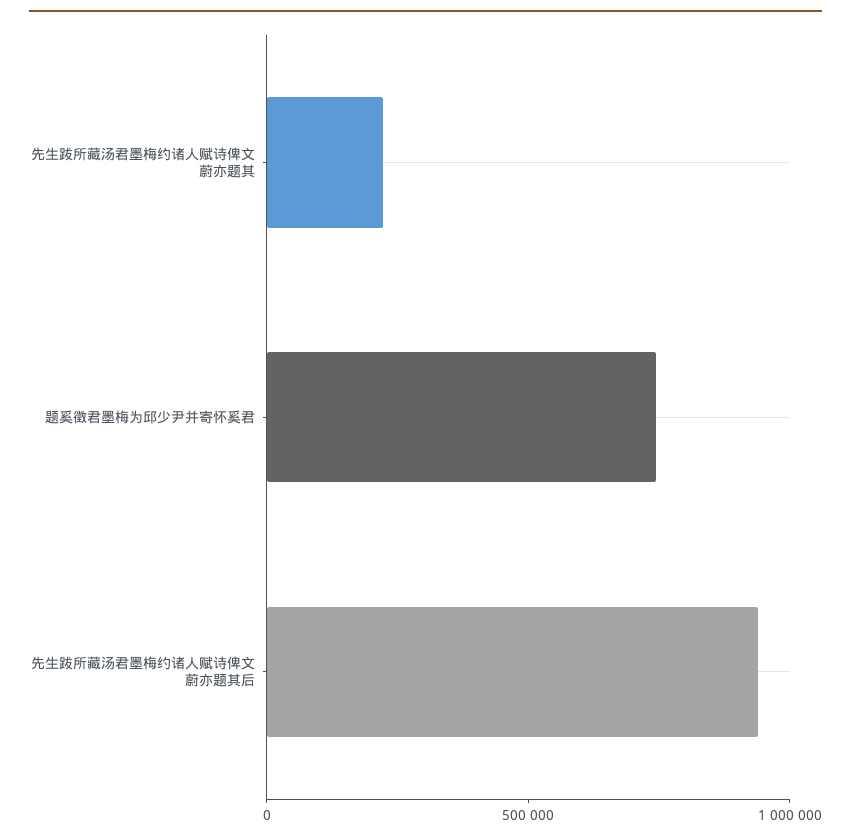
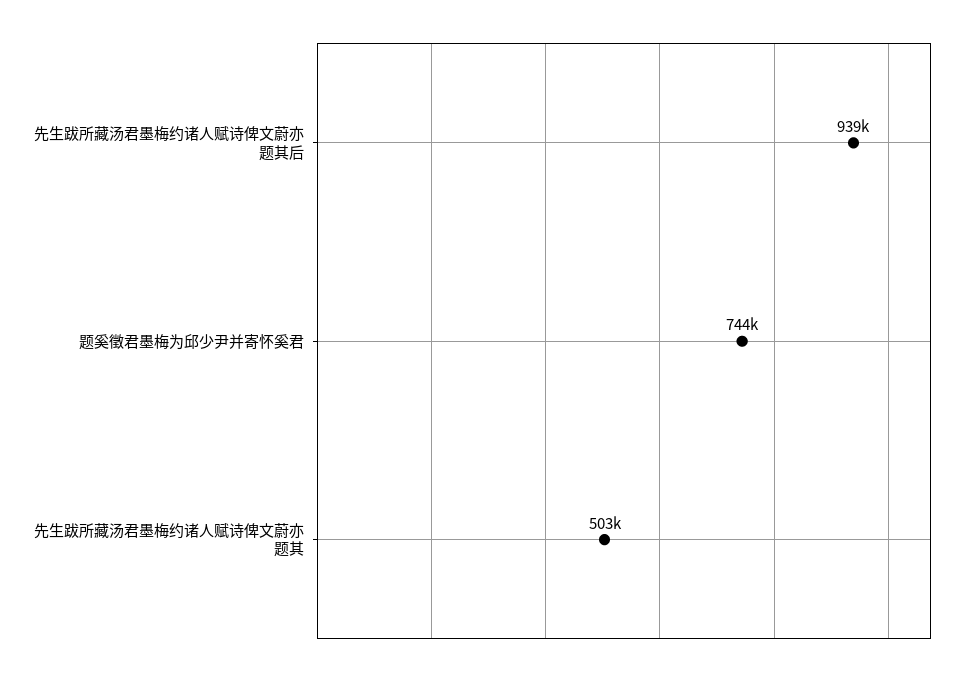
  {
-   "先生跋所藏汤君墨梅约诸人赋诗俾文蔚亦题其": 200000,
+   "先生跋所藏汤君墨梅约诸人赋诗俾文蔚亦题其": 503000,
    "题奚徵君墨梅为邱少尹并寄怀奚君": 744000,
    "先生跋所藏汤君墨梅约诸人赋诗俾文蔚亦题其后": 939000
  }

